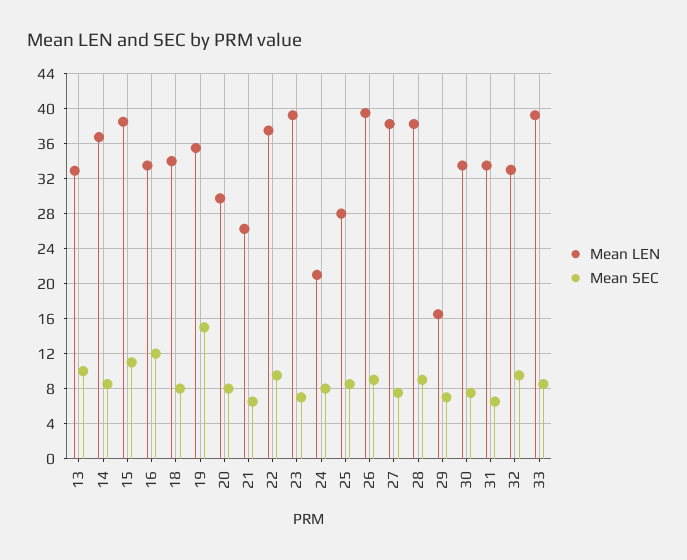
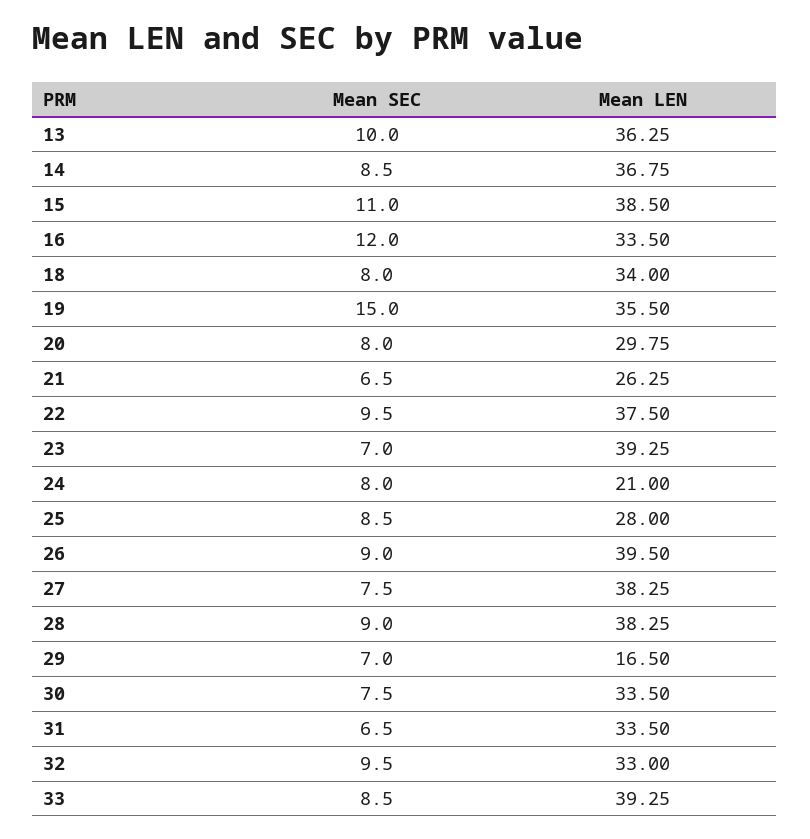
  {
    "Mean LEN": {
-     "13": 33,
+     "13": 36.25,
      "14": 36.75,
      "15": 38.5,
      "16": 33.5,
      "18": 34,
      "19": 35.5,
      "20": 29.75,
      "21": 26.25,
      "22": 37.5,
      "23": 39.25,
      "24": 21,
      "25": 28,
      "26": 39.5,
      "27": 38.25,
      "28": 38.25,
      "29": 16.5,
      "30": 33.5,
      "31": 33.5,
      "32": 33,
      "33": 39.25
    },
    "Mean SEC": {
      "13": 10,
      "14": 8.5,
      "15": 11,
      "16": 12,
      "18": 8,
      "19": 15,
      "20": 8,
      "21": 6.5,
      "22": 9.5,
      "23": 7,
      "24": 8,
      "25": 8.5,
      "26": 9,
      "27": 7.5,
      "28": 9,
      "29": 7,
      "30": 7.5,
      "31": 6.5,
      "32": 9.5,
      "33": 8.5
    }
  }

